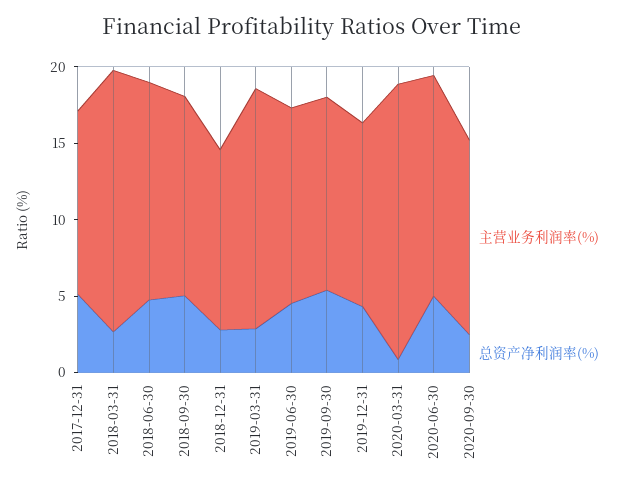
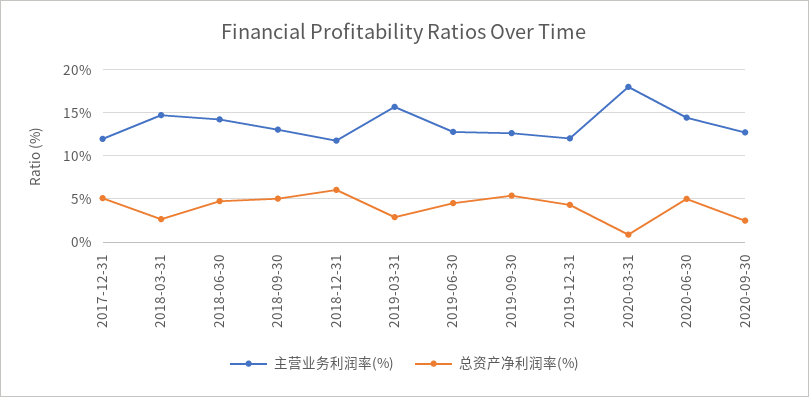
  {
    "主营业务利润率(%)": {
      "2017-12-31": 12,
-     "2018-03-31": 17,
+     "2018-03-31": 15,
      "2018-06-30": 14,
      "2018-09-30": 13,
      "2018-12-31": 12,
      "2019-03-31": 16,
      "2019-06-30": 13,
      "2019-09-30": 13,
      "2019-12-31": 12,
      "2020-03-31": 18,
      "2020-06-30": 14,
      "2020-09-30": 13
    },
    "总资产净利润率(%)": {
      "2017-12-31": 5,
      "2018-03-31": 3,
      "2018-06-30": 5,
      "2018-09-30": 5,
-     "2018-12-31": 3,
+     "2018-12-31": 6,
      "2019-03-31": 3,
      "2019-06-30": 5,
      "2019-09-30": 5,
      "2019-12-31": 4,
      "2020-03-31": 1,
      "2020-06-30": 5,
      "2020-09-30": 2
    }
  }

